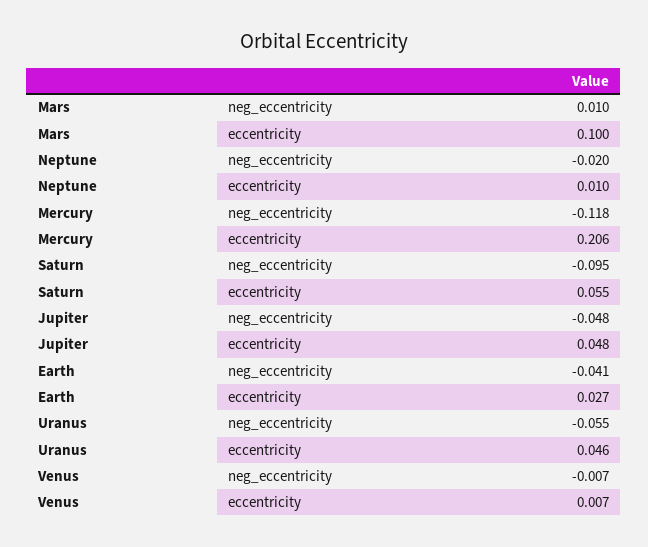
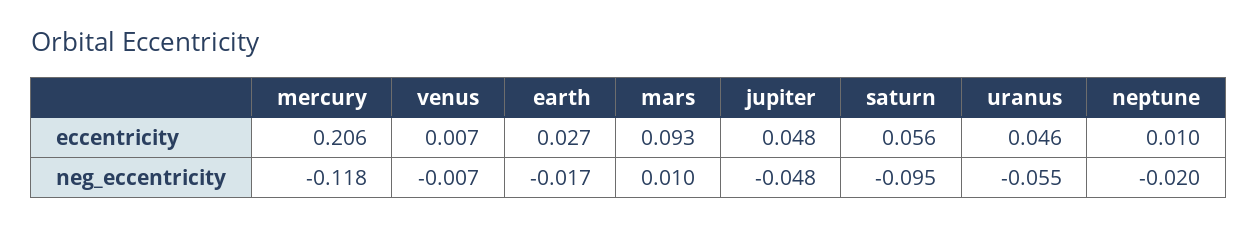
  {
    "Mars": {
      "neg_eccentricity": 0.01,
-     "eccentricity": 0.1
+     "eccentricity": 0.093
    },
    "Neptune": {
      "neg_eccentricity": -0.02,
      "eccentricity": 0.01
    },
    "Mercury": {
      "neg_eccentricity": -0.118,
      "eccentricity": 0.206
    },
    "Saturn": {
      "neg_eccentricity": -0.095,
-     "eccentricity": 0.055
+     "eccentricity": 0.056
    },
    "Jupiter": {
      "neg_eccentricity": -0.048,
      "eccentricity": 0.048
    },
    "Earth": {
-     "neg_eccentricity": -0.041,
+     "neg_eccentricity": -0.017,
      "eccentricity": 0.027
    },
    "Uranus": {
      "neg_eccentricity": -0.055,
      "eccentricity": 0.046
    },
    "Venus": {
      "neg_eccentricity": -0.007,
      "eccentricity": 0.007
    }
  }

